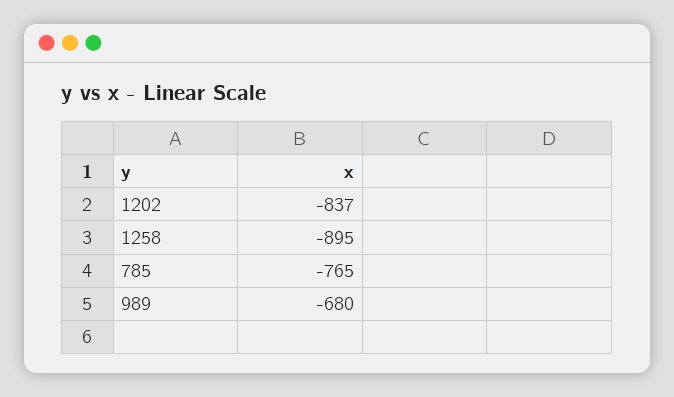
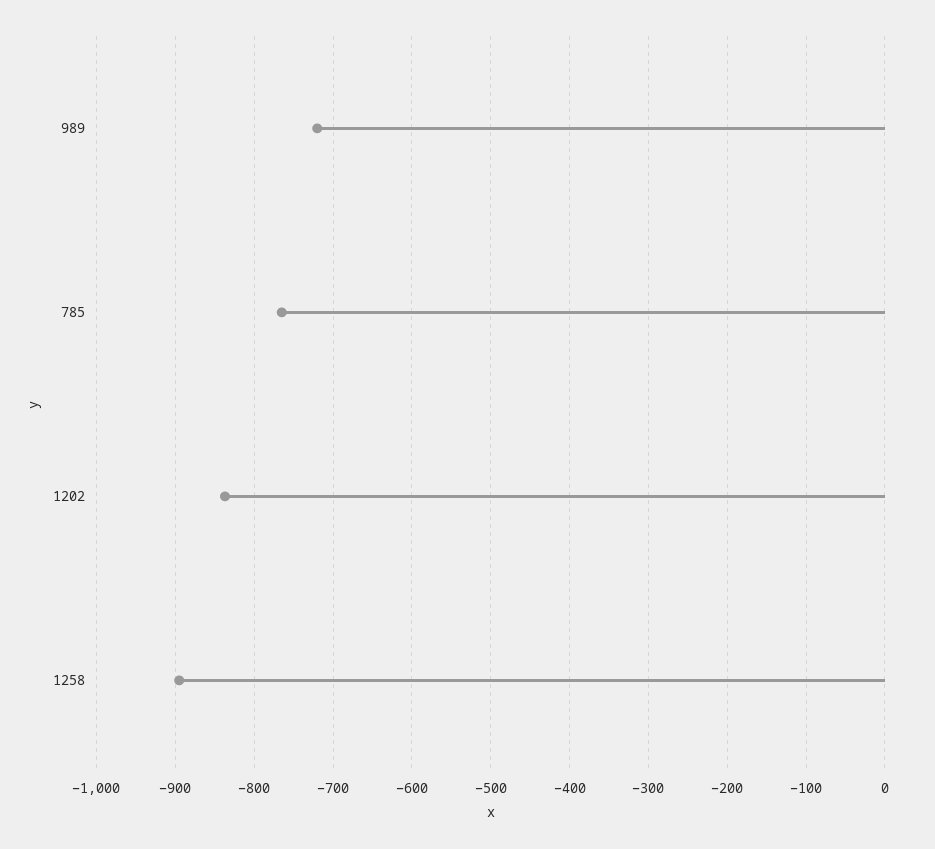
  {
    "1202": -837,
    "1258": -895,
    "785": -765,
-   "989": -680
+   "989": -720
  }

